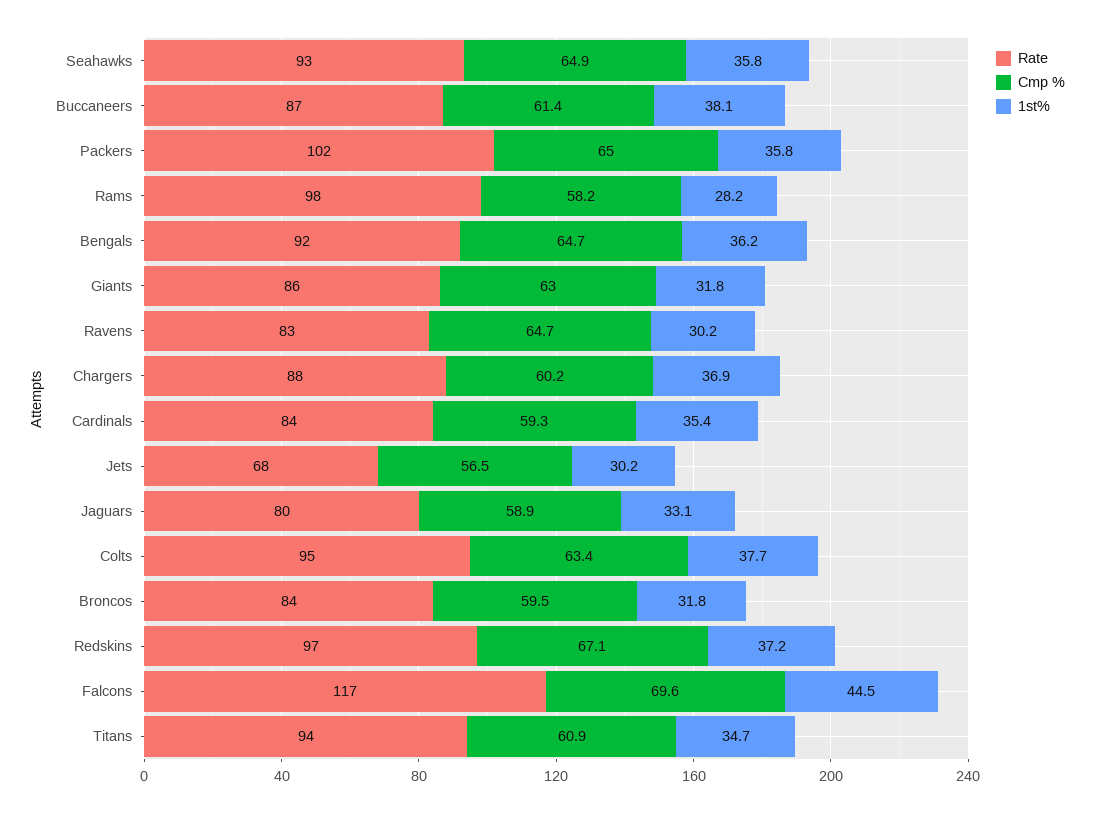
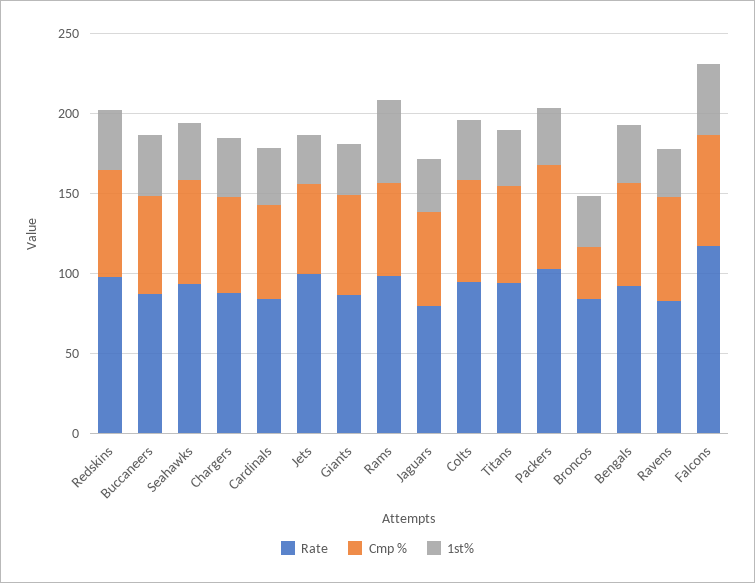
  {
    "Rate": {
      "Seahawks": 93,
      "Buccaneers": 87,
      "Packers": 102,
      "Rams": 98,
      "Bengals": 92,
      "Giants": 86,
      "Ravens": 83,
      "Chargers": 88,
      "Cardinals": 84,
-     "Jets": 68,
+     "Jets": 100,
      "Jaguars": 80,
      "Colts": 95,
      "Broncos": 84,
      "Redskins": 97,
      "Falcons": 117,
      "Titans": 94
    },
    "Cmp %": {
      "Seahawks": 64.9,
      "Buccaneers": 61.4,
      "Packers": 65,
      "Rams": 58.2,
      "Bengals": 64.7,
      "Giants": 63,
      "Ravens": 64.7,
      "Chargers": 60.2,
      "Cardinals": 59.3,
      "Jets": 56.5,
      "Jaguars": 58.9,
      "Colts": 63.4,
-     "Broncos": 59.5,
+     "Broncos": 30,
      "Redskins": 67.1,
      "Falcons": 69.6,
      "Titans": 60.9
    },
    "1st%": {
      "Seahawks": 35.8,
      "Buccaneers": 38.1,
      "Packers": 35.8,
-     "Rams": 28.2,
+     "Rams": 50,
      "Bengals": 36.2,
      "Giants": 31.8,
      "Ravens": 30.2,
      "Chargers": 36.9,
      "Cardinals": 35.4,
      "Jets": 30.2,
      "Jaguars": 33.1,
      "Colts": 37.7,
      "Broncos": 31.8,
      "Redskins": 37.2,
      "Falcons": 44.5,
      "Titans": 34.7
    }
  }

